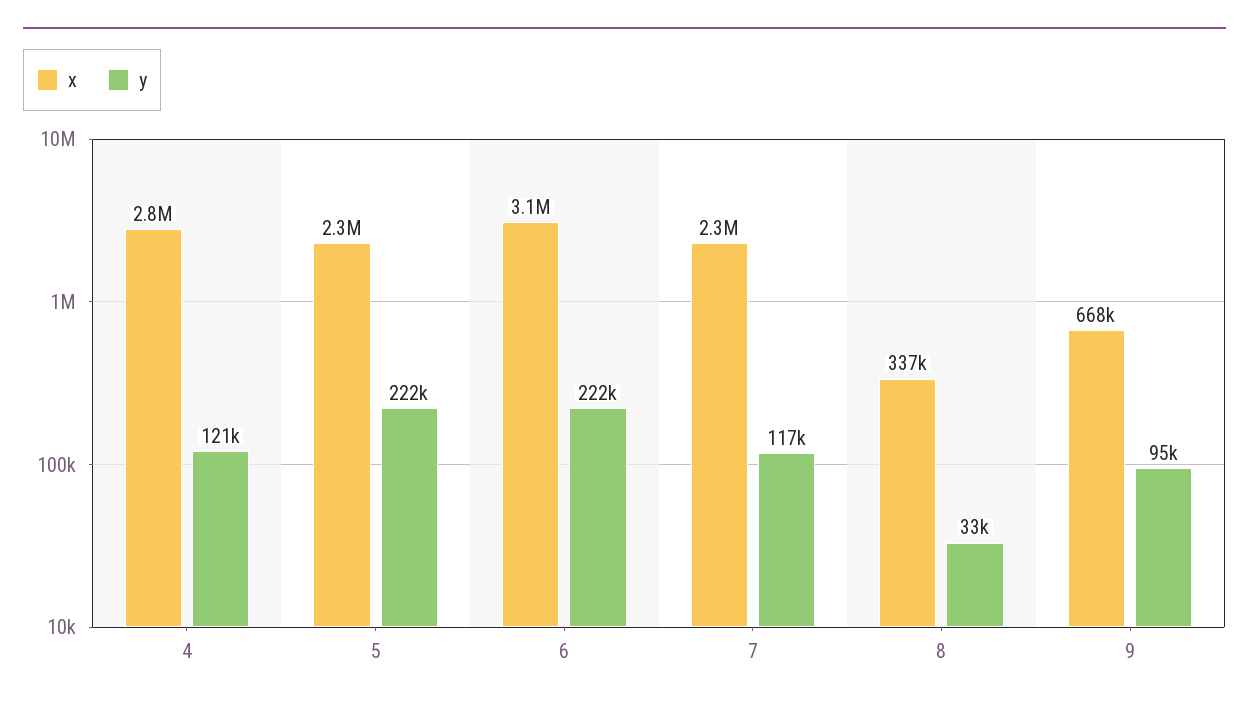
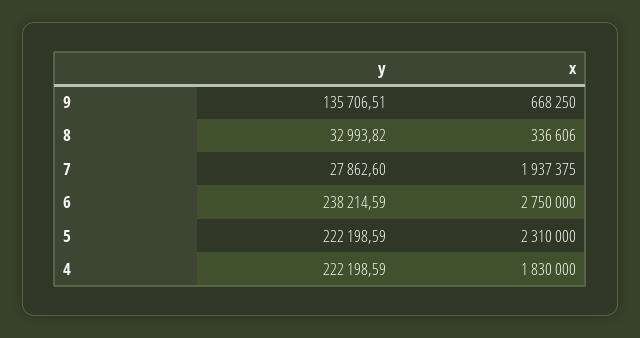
  {
    "x": {
-     "4": 2800000,
+     "4": 1830000,
      "5": 2310000,
-     "6": 3100000,
+     "6": 2750000,
-     "7": 2300000,
+     "7": 1937375,
      "8": 336606,
      "9": 668250
    },
    "y": {
-     "4": 121000,
+     "4": 222198.59,
      "5": 222198.59,
-     "6": 222000,
+     "6": 238214.59,
-     "7": 117000,
+     "7": 27862.6,
      "8": 32993.82,
-     "9": 95000
+     "9": 135706.51
    }
  }

